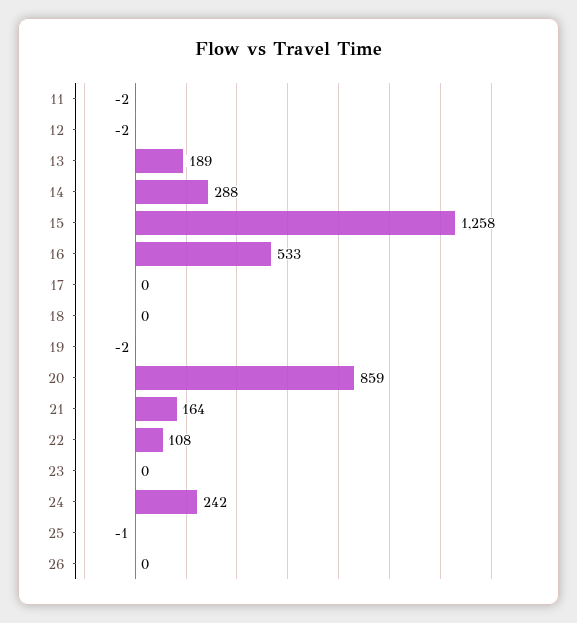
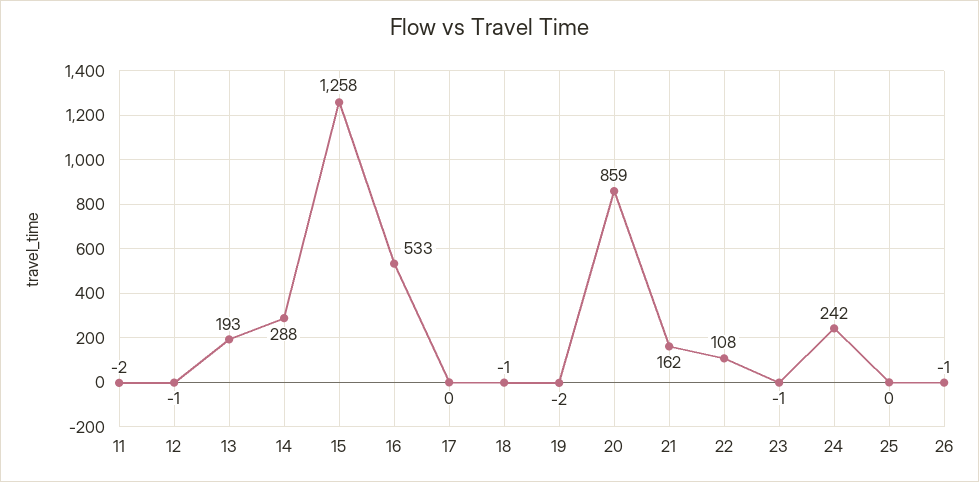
  {
    "11": -2,
-   "12": -2,
+   "12": -1,
-   "13": 189,
+   "13": 193,
    "14": 288,
    "15": 1258,
    "16": 533,
    "17": 0,
-   "18": 0,
+   "18": -1,
    "19": -2,
    "20": 859,
-   "21": 164,
+   "21": 162,
    "22": 108,
-   "23": 0,
+   "23": -1,
    "24": 242,
-   "25": -1,
+   "25": 0,
-   "26": 0
+   "26": -1
  }

